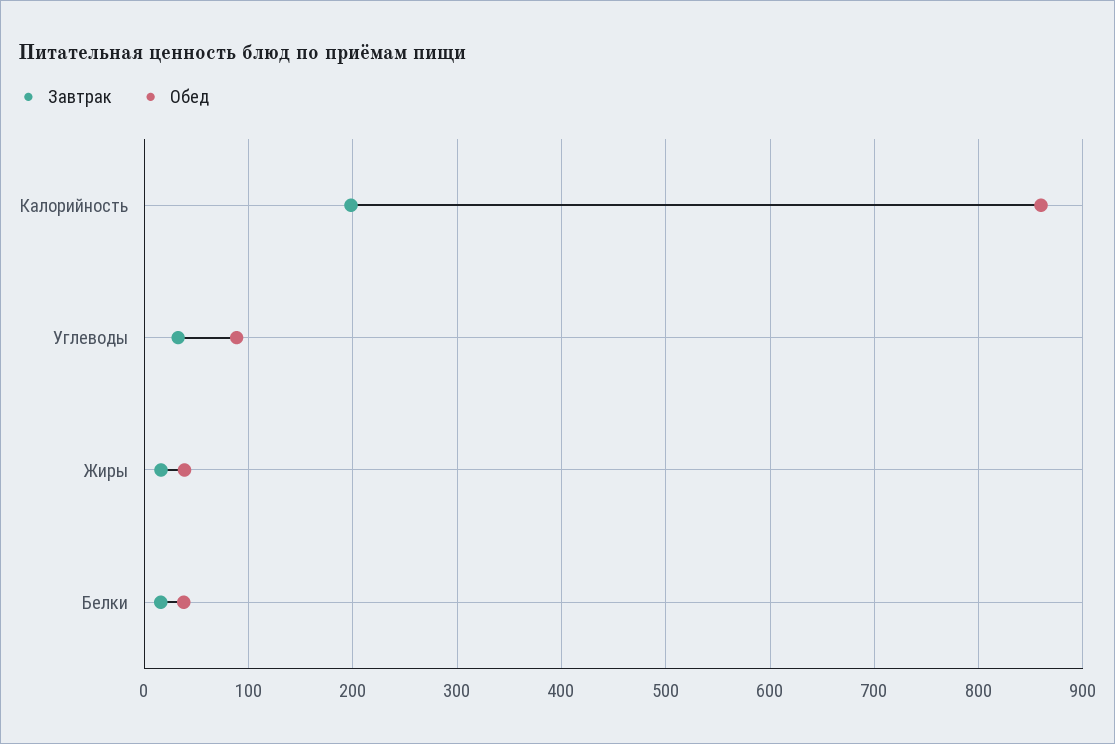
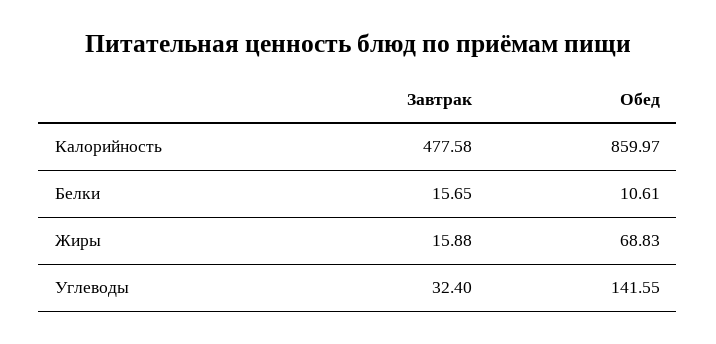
  {
    "Завтрак": {
-     "Калорийность": 200,
+     "Калорийность": 477.58,
      "Углеводы": 32.4,
      "Жиры": 15.88,
      "Белки": 15.65
    },
    "Обед": {
      "Калорийность": 859.97,
-     "Углеводы": 90,
+     "Углеводы": 141.55,
-     "Жиры": 40,
+     "Жиры": 68.83,
-     "Белки": 40
+     "Белки": 10.61
    }
  }

